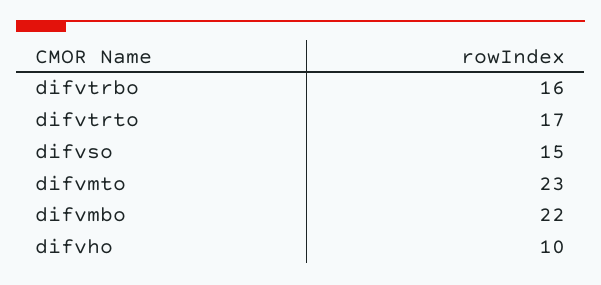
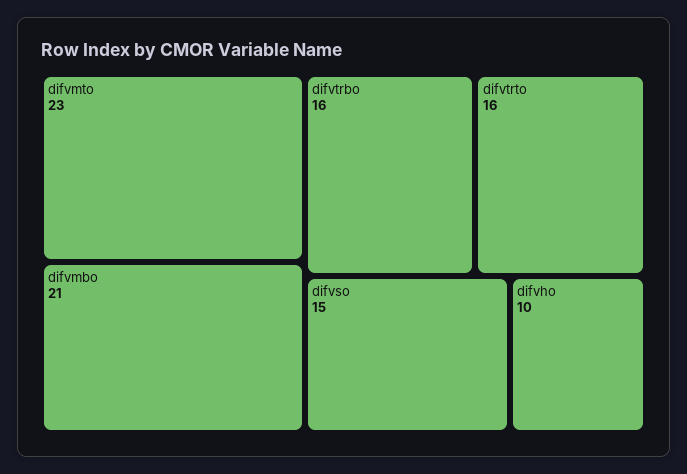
  {
    "difvtrbo": 16,
-   "difvtrto": 17,
+   "difvtrto": 16,
    "difvso": 15,
    "difvmto": 23,
-   "difvmbo": 22,
+   "difvmbo": 21,
    "difvho": 10
  }

